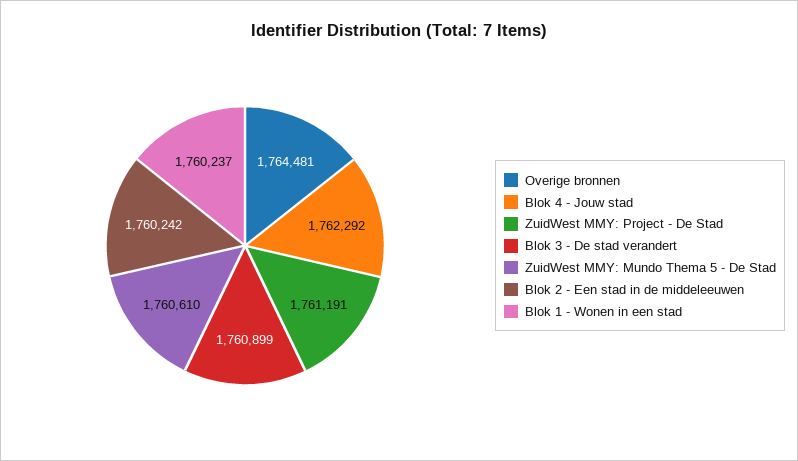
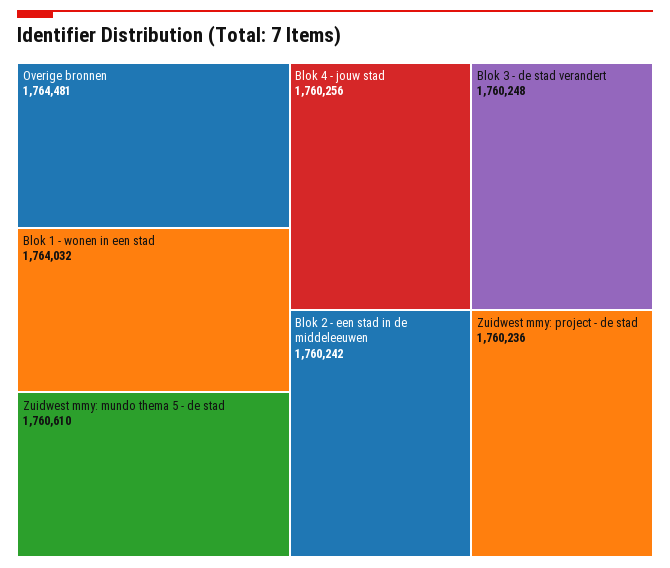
  {
    "Overige bronnen": 1764481,
-   "Blok 4 - Jouw stad": 1762292,
+   "Blok 4 - Jouw stad": 1760256,
-   "ZuidWest MMY: Project - De Stad": 1761191,
+   "ZuidWest MMY: Project - De Stad": 1760236,
-   "Blok 3 - De stad verandert": 1760899,
+   "Blok 3 - De stad verandert": 1760248,
    "ZuidWest MMY: Mundo Thema 5 - De Stad": 1760610,
    "Blok 2 - Een stad in de middeleeuwen": 1760242,
-   "Blok 1 - Wonen in een stad": 1760237
+   "Blok 1 - Wonen in een stad": 1764032
  }

